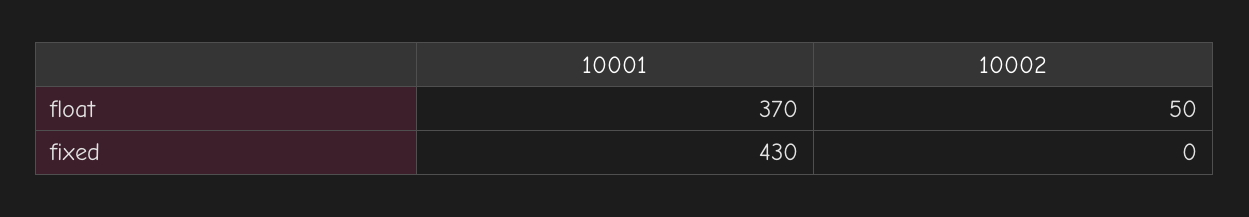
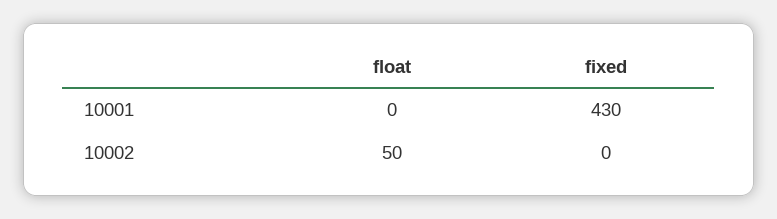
  {
    "10001": {
-     "float": 370,
+     "float": 0,
      "fixed": 430
    },
    "10002": {
      "float": 50,
      "fixed": 0
    }
  }

